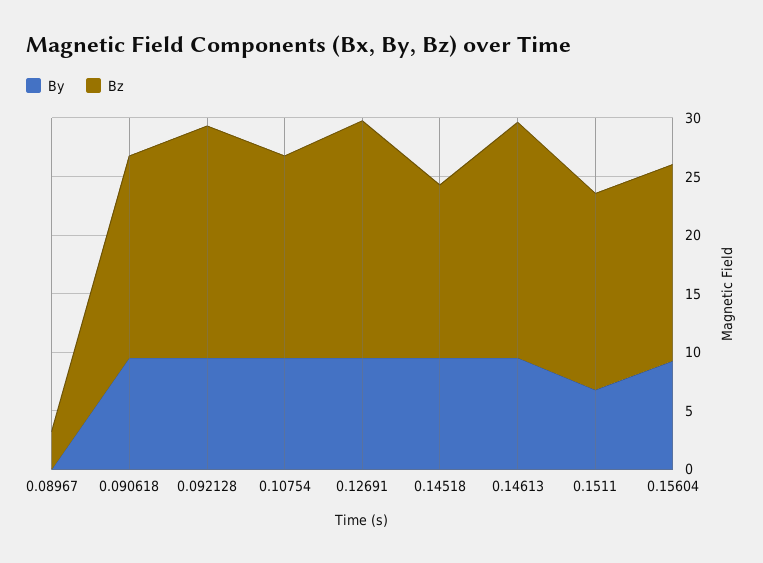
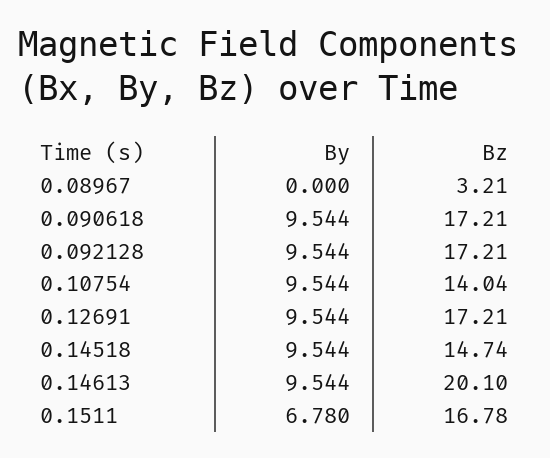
  {
    "By": {
      "0.08967": 0,
      "0.090618": 9.544,
      "0.092128": 9.544,
      "0.10754": 9.544,
      "0.12691": 9.544,
      "0.14518": 9.544,
      "0.14613": 9.544,
-     "0.1511": 6.78,
+     "0.1511": 6.78
-     "0.15604": 9
    },
    "Bz": {
      "0.08967": 3.21,
      "0.090618": 17.21,
-     "0.092128": 20,
+     "0.092128": 17.21,
-     "0.10754": 17,
+     "0.10754": 14.04,
-     "0.12691": 20,
+     "0.12691": 17.21,
      "0.14518": 14.74,
      "0.14613": 20.1,
-     "0.1511": 16.78,
+     "0.1511": 16.78
-     "0.15604": 17
    }
  }

